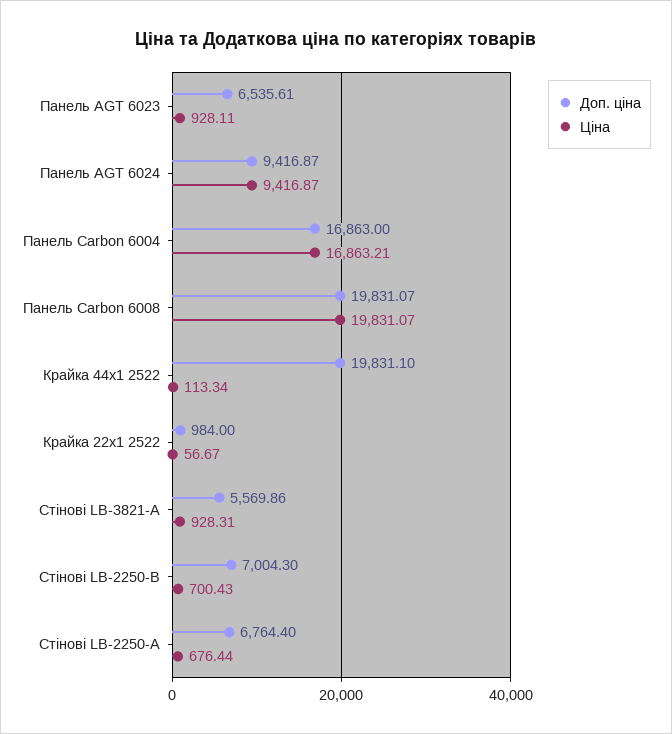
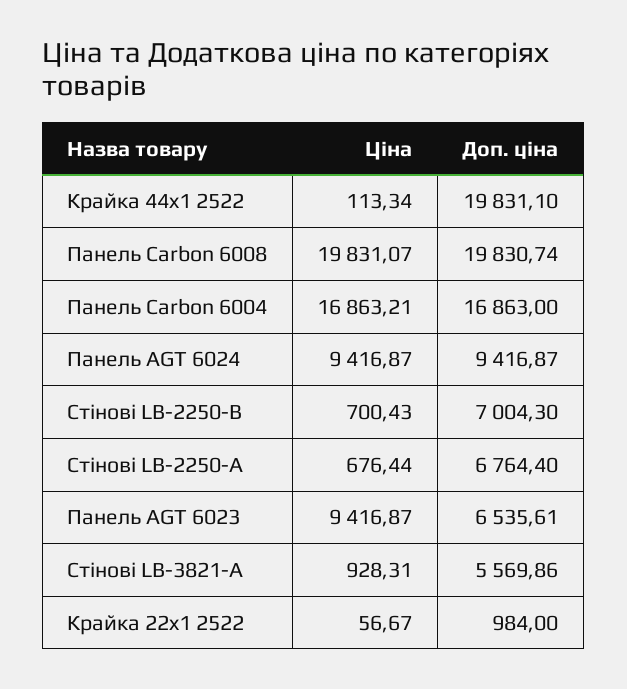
  {
    "Доп. ціна": {
      "Панель AGT 6023": 6535.61,
      "Панель AGT 6024": 9416.87,
      "Панель Carbon 6004": 16863,
-     "Панель Carbon 6008": 19831.07,
+     "Панель Carbon 6008": 19830.74,
      "Крайка 44x1 2522": 19831.1,
      "Крайка 22x1 2522": 984,
      "Стінові LB-3821-А": 5569.86,
      "Стінові LB-2250-В": 7004.3,
      "Стінові LB-2250-А": 6764.4
    },
    "Ціна": {
-     "Панель AGT 6023": 928.11,
+     "Панель AGT 6023": 9416.87,
      "Панель AGT 6024": 9416.87,
      "Панель Carbon 6004": 16863.21,
      "Панель Carbon 6008": 19831.07,
      "Крайка 44x1 2522": 113.34,
      "Крайка 22x1 2522": 56.67,
      "Стінові LB-3821-А": 928.31,
      "Стінові LB-2250-В": 700.43,
      "Стінові LB-2250-А": 676.44
    }
  }

